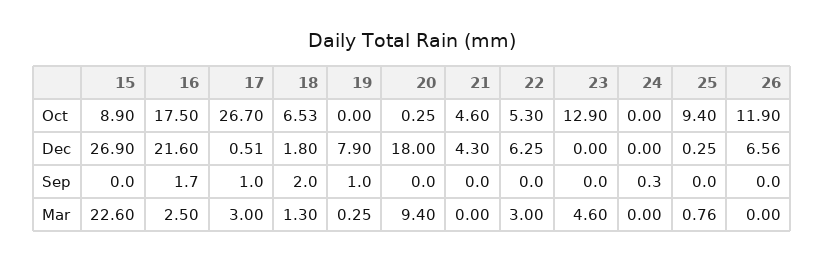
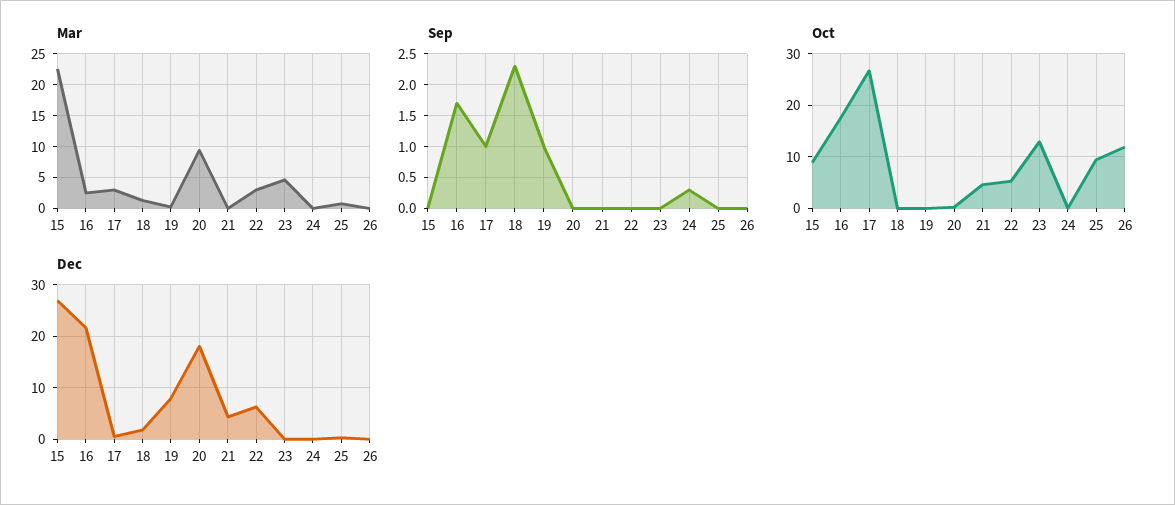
  {
    "Oct": {
      "15": 8.9,
      "16": 17.5,
      "17": 26.7,
-     "18": 6.53,
+     "18": 0,
      "19": 0,
      "20": 0.25,
      "21": 4.6,
      "22": 5.3,
      "23": 12.9,
      "24": 0,
      "25": 9.4,
      "26": 11.9
    },
    "Dec": {
      "15": 26.9,
      "16": 21.6,
      "17": 0.51,
      "18": 1.8,
      "19": 7.9,
      "20": 18,
      "21": 4.3,
      "22": 6.25,
      "23": 0,
      "24": 0,
      "25": 0.25,
-     "26": 6.56
+     "26": 0
    },
    "Sep": {
      "15": 0,
      "16": 1.7,
      "17": 1,
-     "18": 2,
+     "18": 2.3,
      "19": 1,
      "20": 0,
      "21": 0,
      "22": 0,
      "23": 0,
      "24": 0.3,
      "25": 0,
      "26": 0
    },
    "Mar": {
      "15": 22.6,
      "16": 2.5,
      "17": 3,
      "18": 1.3,
      "19": 0.25,
      "20": 9.4,
      "21": 0,
      "22": 3,
      "23": 4.6,
      "24": 0,
      "25": 0.76,
      "26": 0
    }
  }

